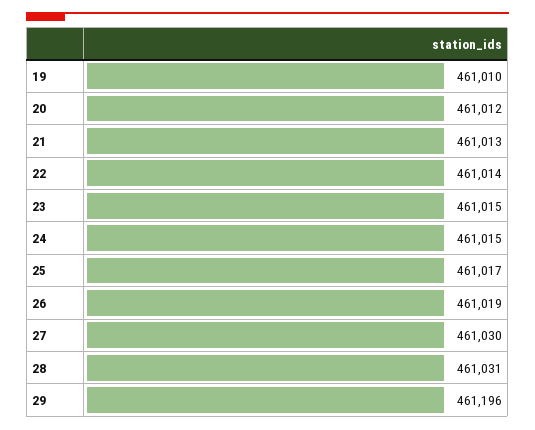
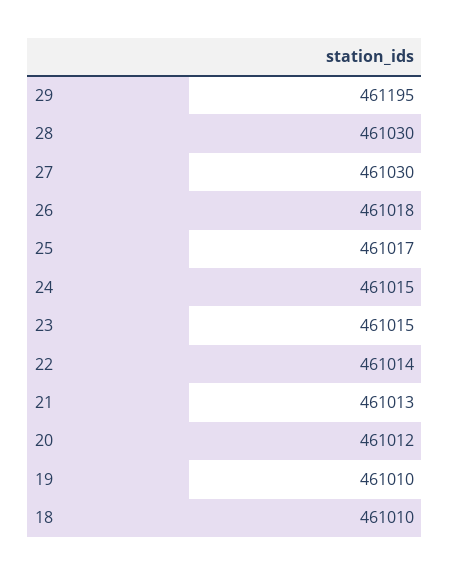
  {
    "19": 461010,
    "20": 461012,
    "21": 461013,
    "22": 461014,
    "23": 461015,
    "24": 461015,
    "25": 461017,
-   "26": 461019,
+   "26": 461018,
    "27": 461030,
-   "28": 461031,
+   "28": 461030,
-   "29": 461196
+   "29": 461195,
+   "18": 461010
  }

